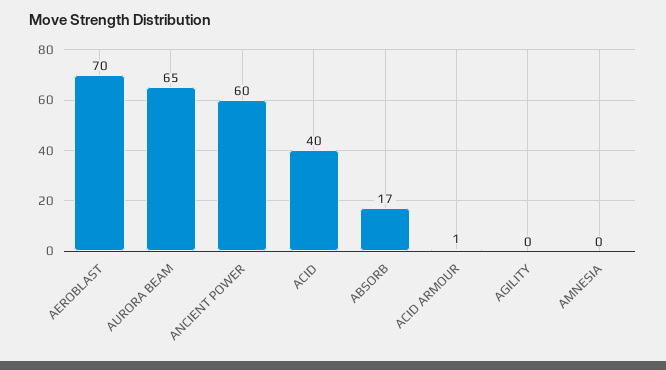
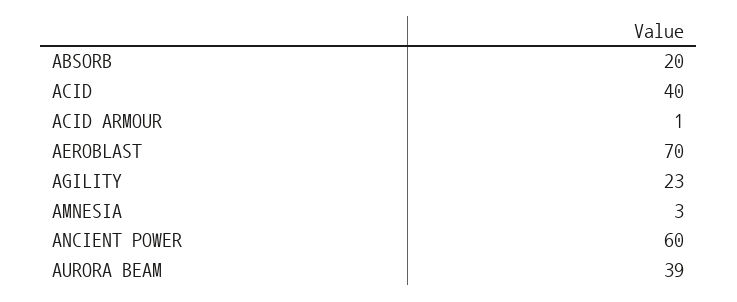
  {
    "AEROBLAST": 70,
-   "AURORA BEAM": 65,
+   "AURORA BEAM": 39,
    "ANCIENT POWER": 60,
    "ACID": 40,
-   "ABSORB": 17,
+   "ABSORB": 20,
    "ACID ARMOUR": 1,
-   "AGILITY": 0,
+   "AGILITY": 23,
-   "AMNESIA": 0
+   "AMNESIA": 3
  }

